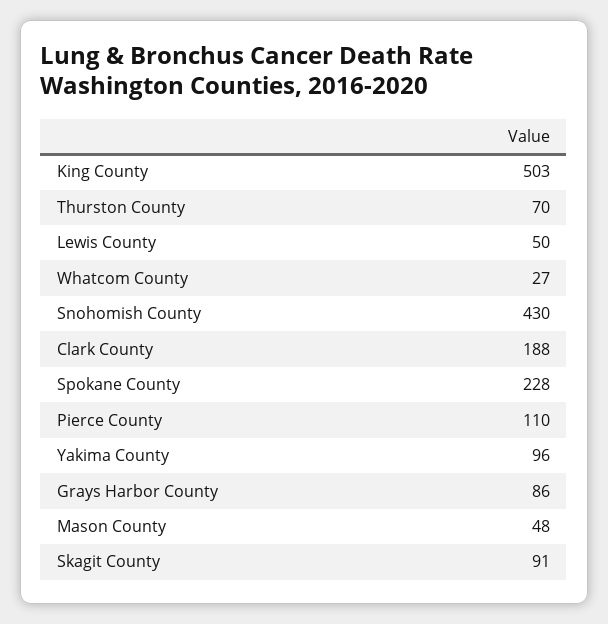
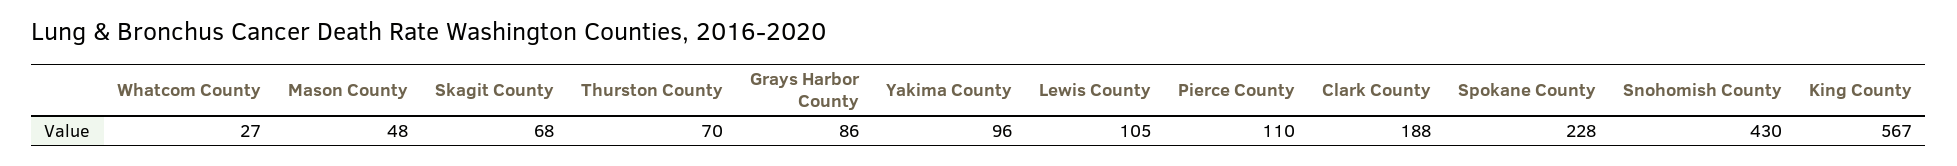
  {
-   "King County": 503,
+   "King County": 567,
    "Thurston County": 70,
-   "Lewis County": 50,
+   "Lewis County": 105,
    "Whatcom County": 27,
    "Snohomish County": 430,
    "Clark County": 188,
    "Spokane County": 228,
    "Pierce County": 110,
    "Yakima County": 96,
    "Grays Harbor County": 86,
    "Mason County": 48,
-   "Skagit County": 91
+   "Skagit County": 68
  }

